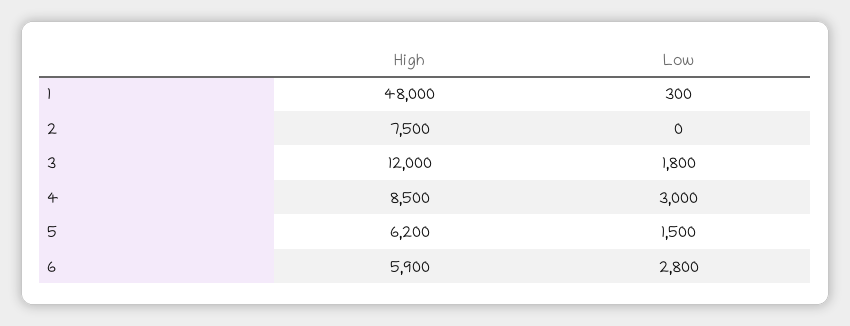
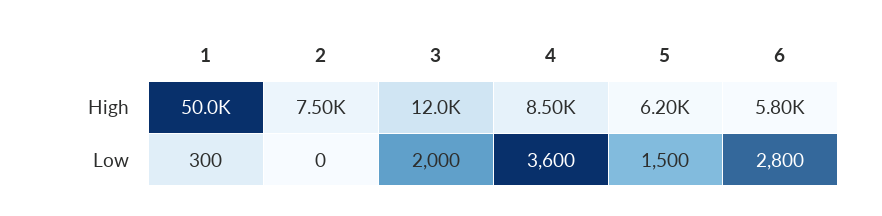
  {
    "High": {
-     "1": 48000,
+     "1": 50000,
      "2": 7500,
      "3": 12000,
      "4": 8500,
      "5": 6200,
-     "6": 5900
+     "6": 5800
    },
    "Low": {
      "1": 300,
      "2": 0,
-     "3": 1800,
+     "3": 2000,
-     "4": 3000,
+     "4": 3600,
      "5": 1500,
      "6": 2800
    }
  }

